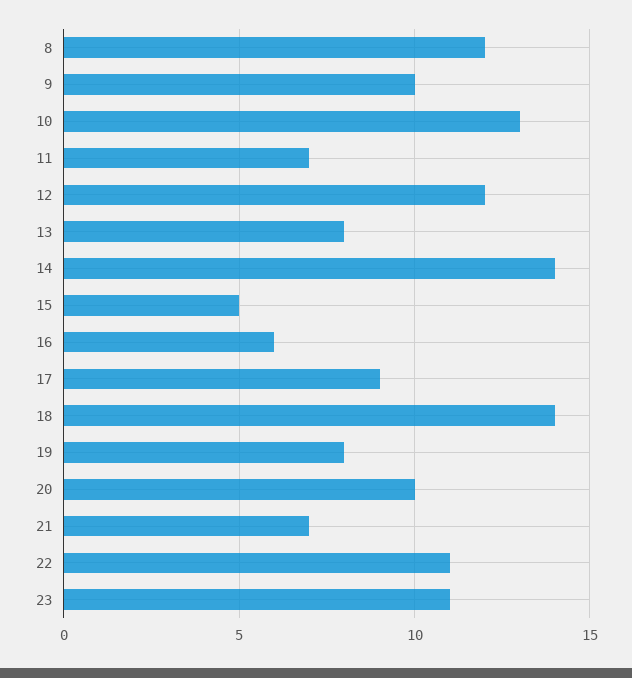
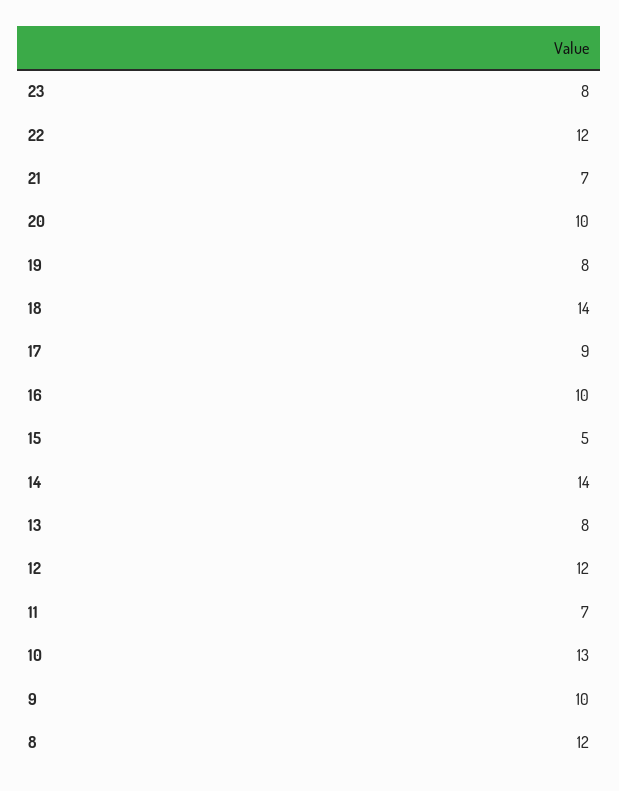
  {
    "8": 12,
    "9": 10,
    "10": 13,
    "11": 7,
    "12": 12,
    "13": 8,
    "14": 14,
    "15": 5,
-   "16": 6,
+   "16": 10,
    "17": 9,
    "18": 14,
    "19": 8,
    "20": 10,
    "21": 7,
-   "22": 11,
+   "22": 12,
-   "23": 11
+   "23": 8
  }

